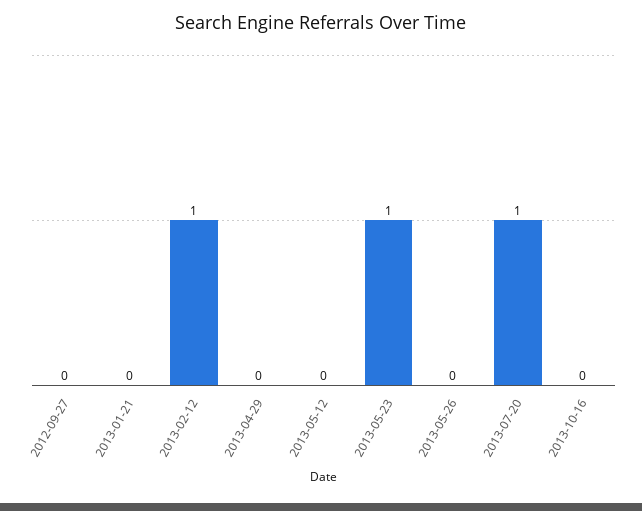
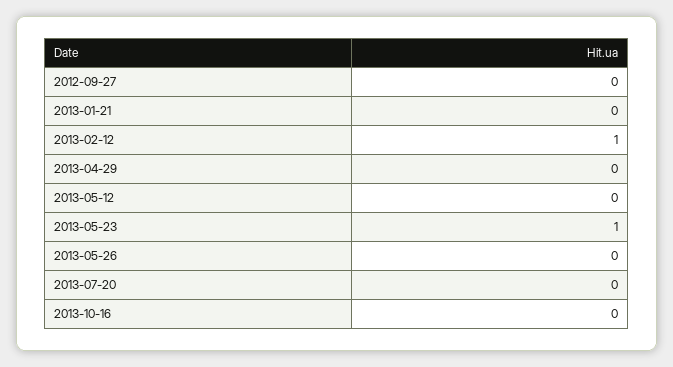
  {
    "2012-09-27": 0,
    "2013-01-21": 0,
    "2013-02-12": 1,
    "2013-04-29": 0,
    "2013-05-12": 0,
    "2013-05-23": 1,
    "2013-05-26": 0,
-   "2013-07-20": 1,
+   "2013-07-20": 0,
    "2013-10-16": 0
  }

